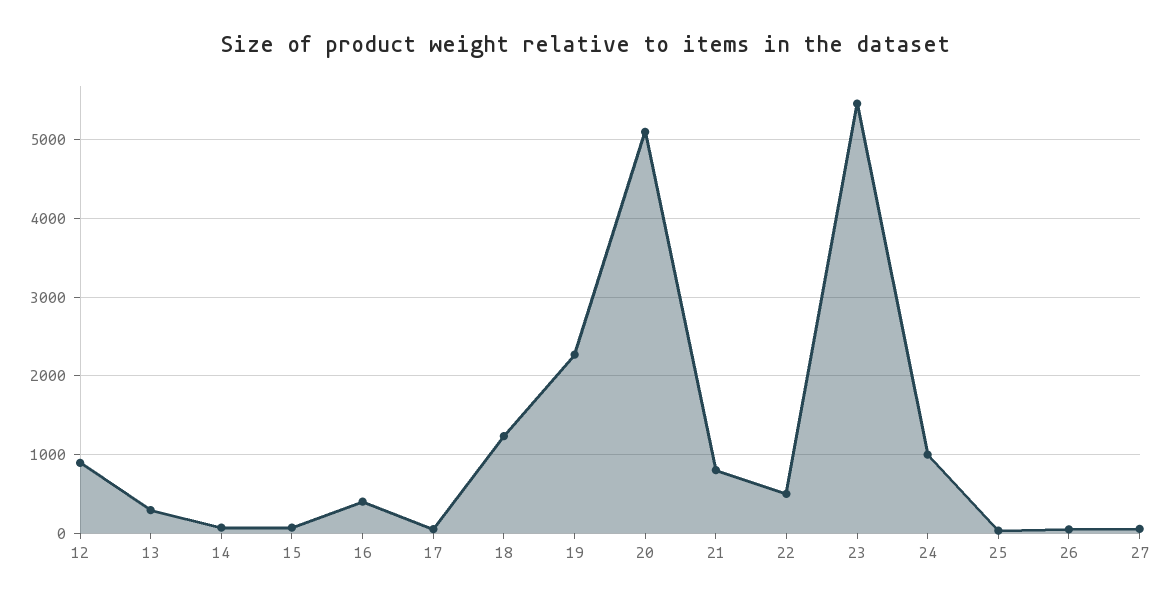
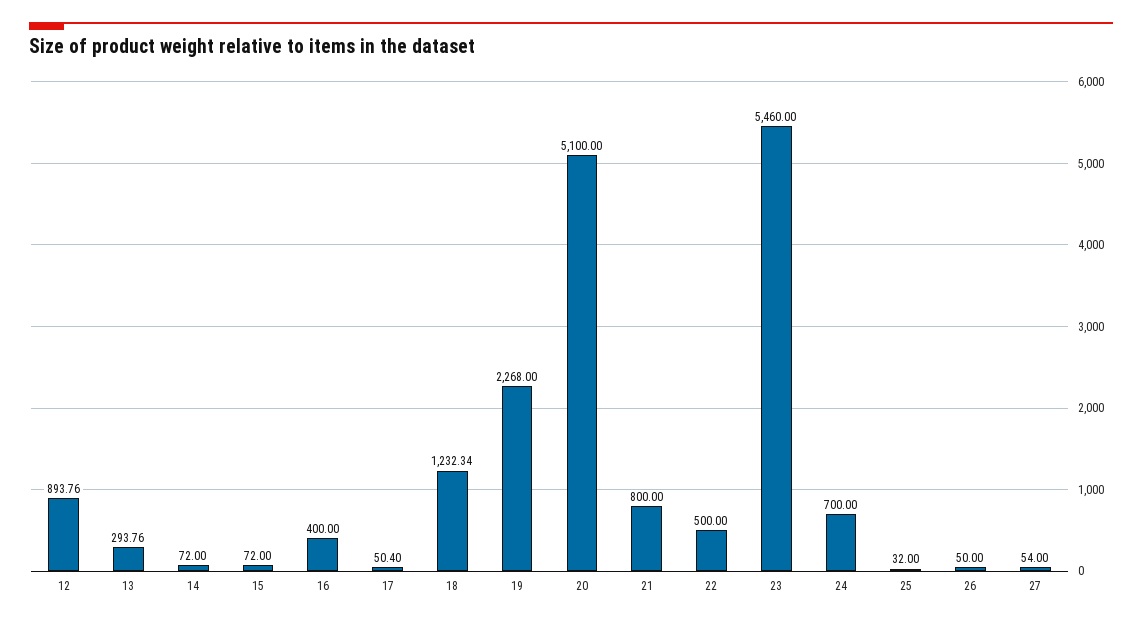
  {
    "12": 893.76,
    "13": 293.76,
    "14": 72,
    "15": 72,
    "16": 400,
    "17": 50.4,
    "18": 1232.34,
    "19": 2268,
    "20": 5100,
    "21": 800,
    "22": 500,
    "23": 5460,
-   "24": 1000,
+   "24": 700,
    "25": 32,
    "26": 50,
    "27": 54
  }

